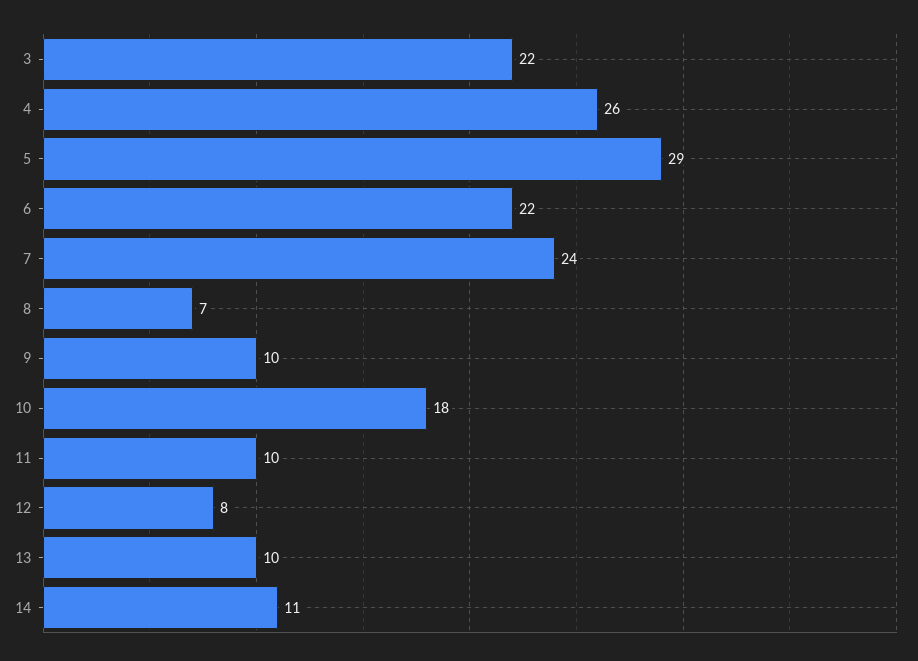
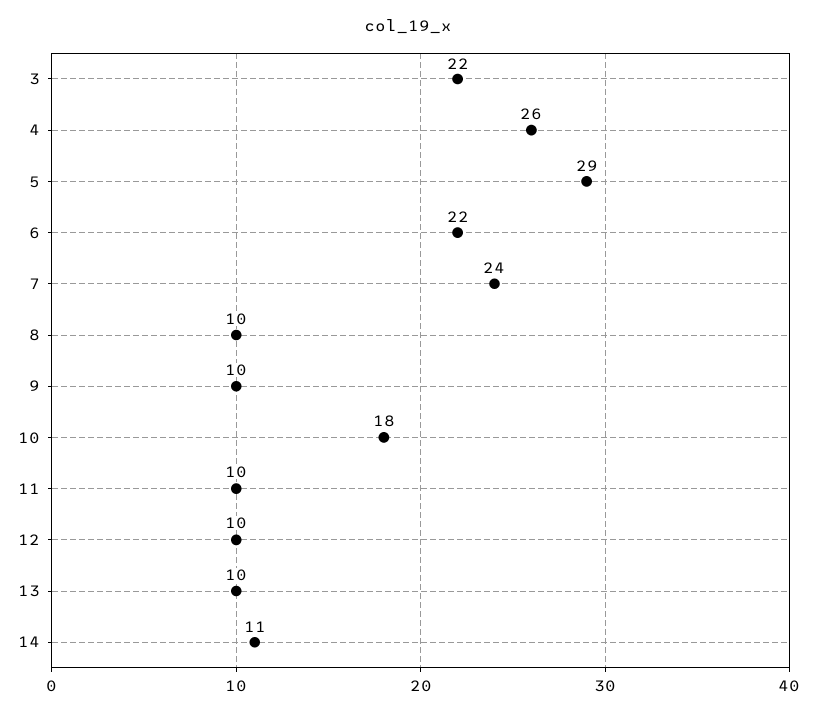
  {
    "3": 22,
    "4": 26,
    "5": 29,
    "6": 22,
    "7": 24,
-   "8": 7,
+   "8": 10,
    "9": 10,
    "10": 18,
    "11": 10,
-   "12": 8,
+   "12": 10,
    "13": 10,
    "14": 11
  }

